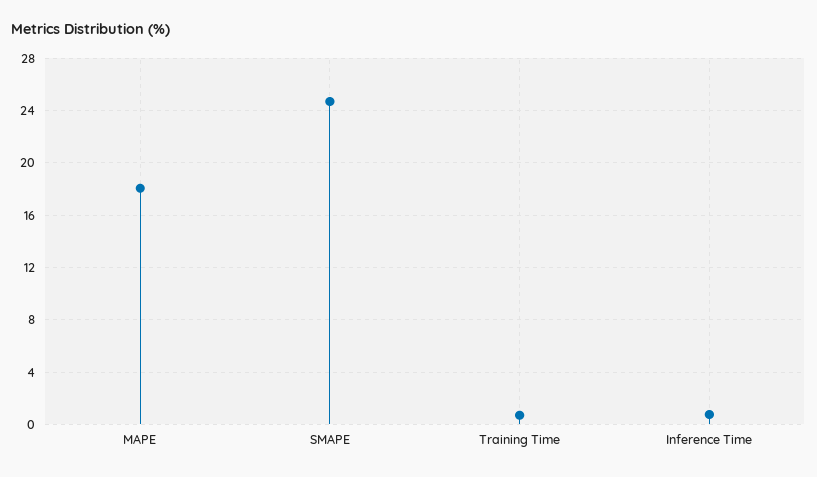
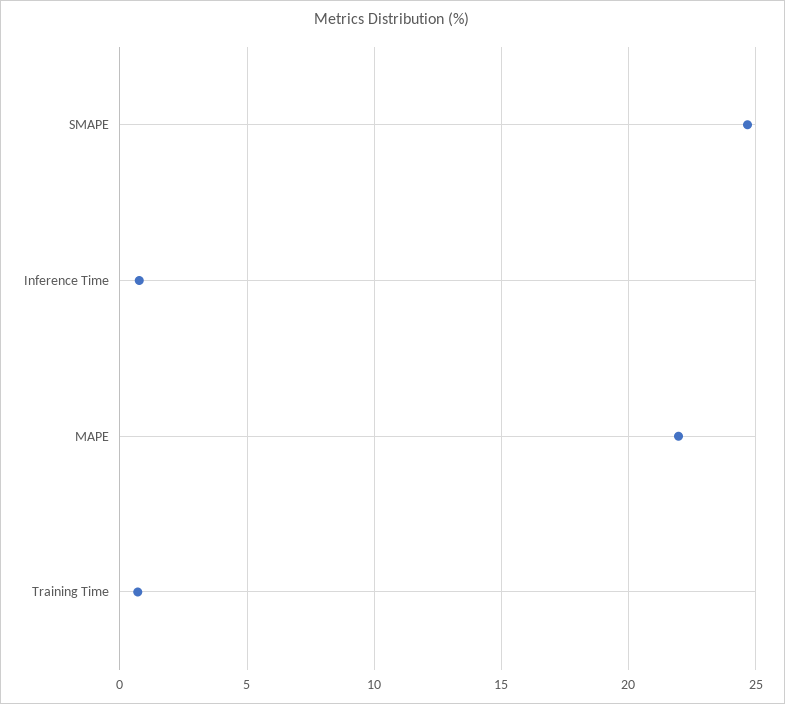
  {
-   "MAPE": 18,
+   "MAPE": 22,
    "SMAPE": 24.5,
    "Training Time": 0.5,
    "Inference Time": 1
  }

